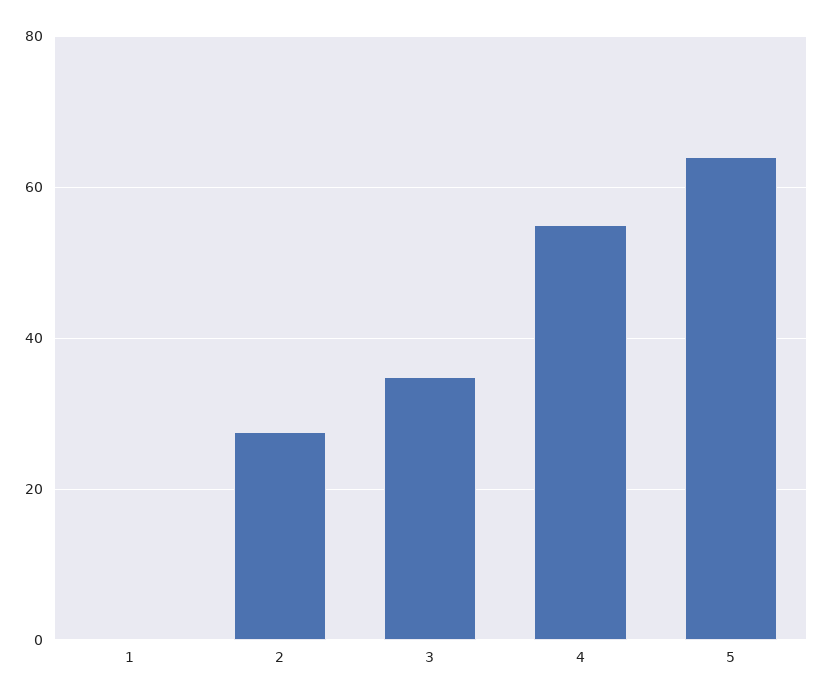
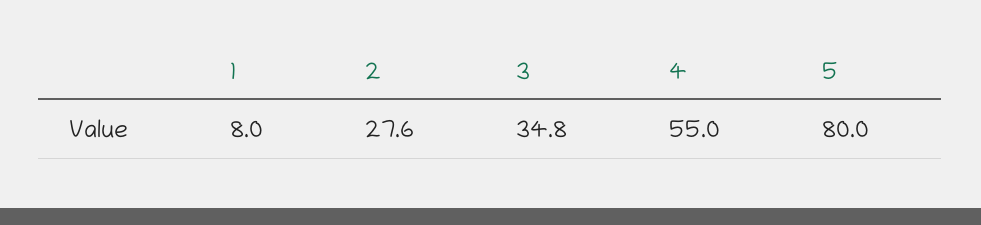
  {
-   "1": 0,
+   "1": 8,
    "2": 27.6,
    "3": 34.8,
    "4": 55,
-   "5": 64
+   "5": 80
  }

